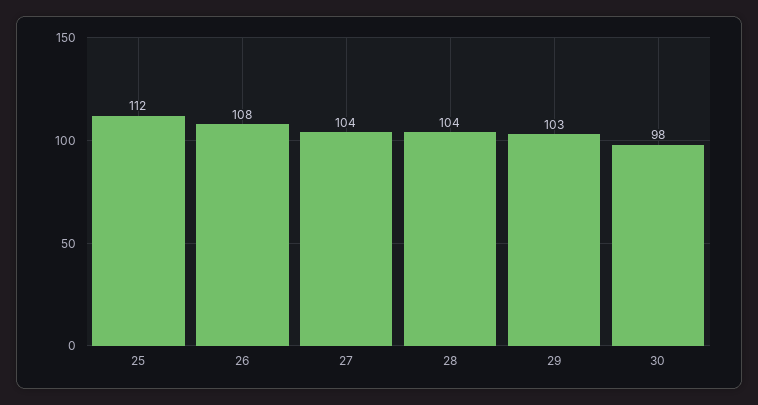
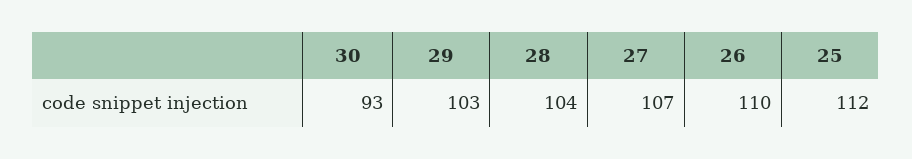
  {
    "25": 112,
-   "26": 108,
+   "26": 110,
-   "27": 104,
+   "27": 107,
    "28": 104,
    "29": 103,
-   "30": 98
+   "30": 93
  }

